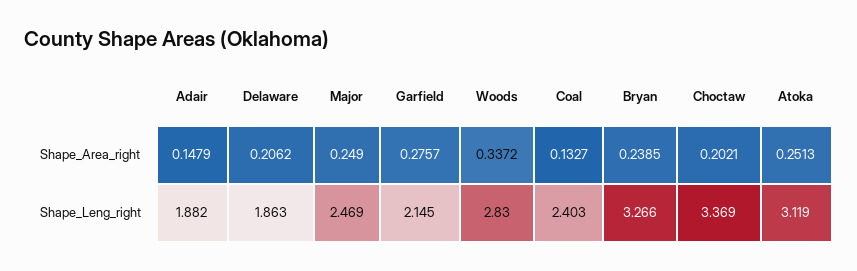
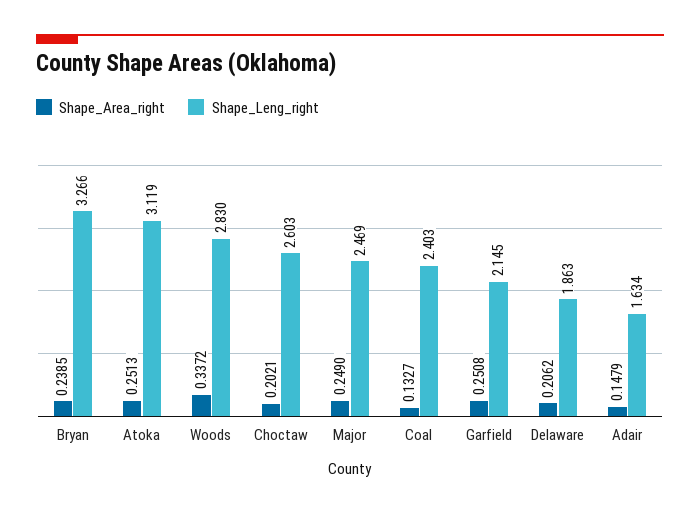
  {
    "Shape_Area_right": {
      "Adair": 0.1479,
      "Delaware": 0.2062,
      "Major": 0.249,
-     "Garfield": 0.2757,
+     "Garfield": 0.2508,
      "Woods": 0.3372,
      "Coal": 0.1327,
      "Bryan": 0.2385,
      "Choctaw": 0.2021,
      "Atoka": 0.2513
    },
    "Shape_Leng_right": {
-     "Adair": 1.882,
+     "Adair": 1.634,
      "Delaware": 1.863,
      "Major": 2.469,
      "Garfield": 2.145,
      "Woods": 2.83,
      "Coal": 2.403,
      "Bryan": 3.266,
-     "Choctaw": 3.369,
+     "Choctaw": 2.603,
      "Atoka": 3.119
    }
  }

